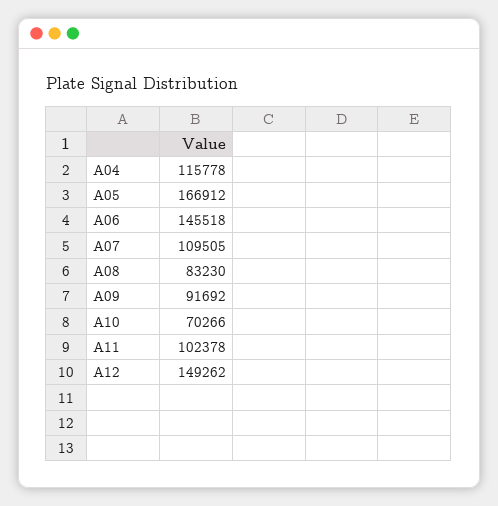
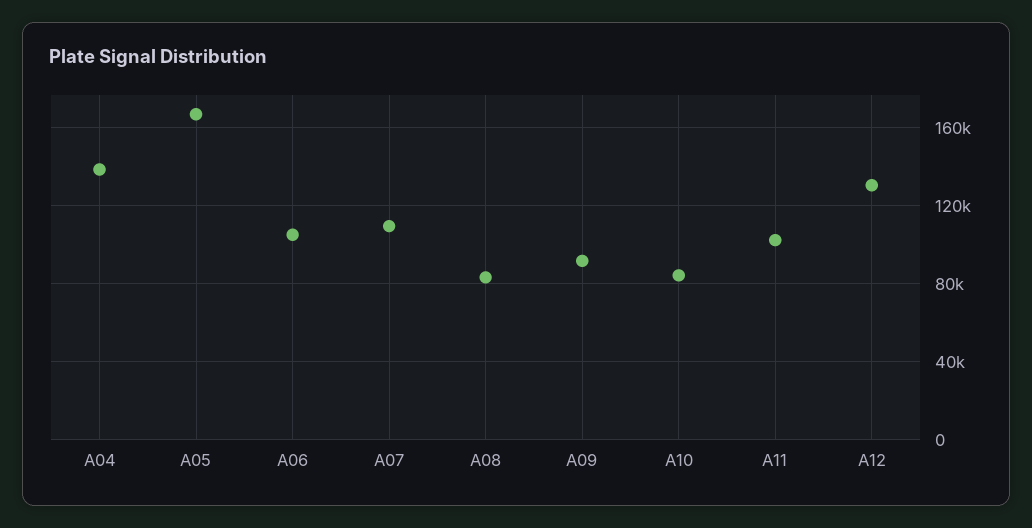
  {
-   "A04": 115778,
+   "A04": 140000,
    "A05": 166912,
-   "A06": 145518,
+   "A06": 105000,
    "A07": 109505,
    "A08": 83230,
    "A09": 91692,
-   "A10": 70266,
+   "A10": 85000,
    "A11": 102378,
-   "A12": 149262
+   "A12": 130000
  }

